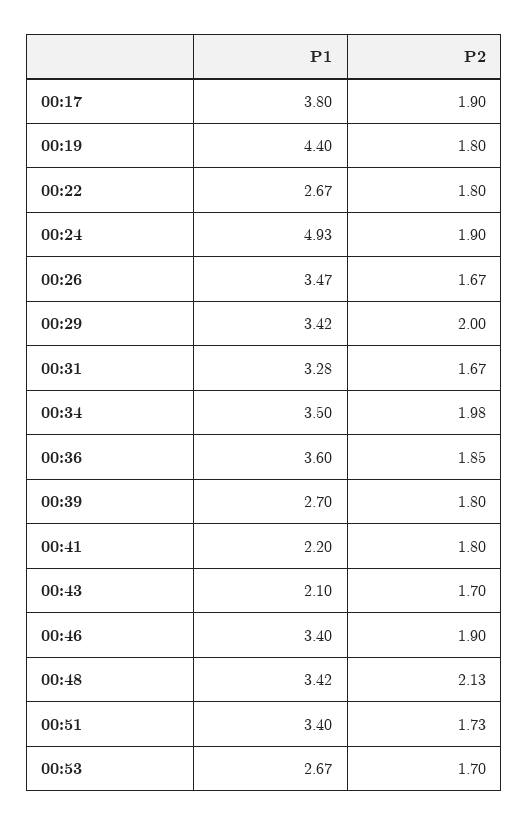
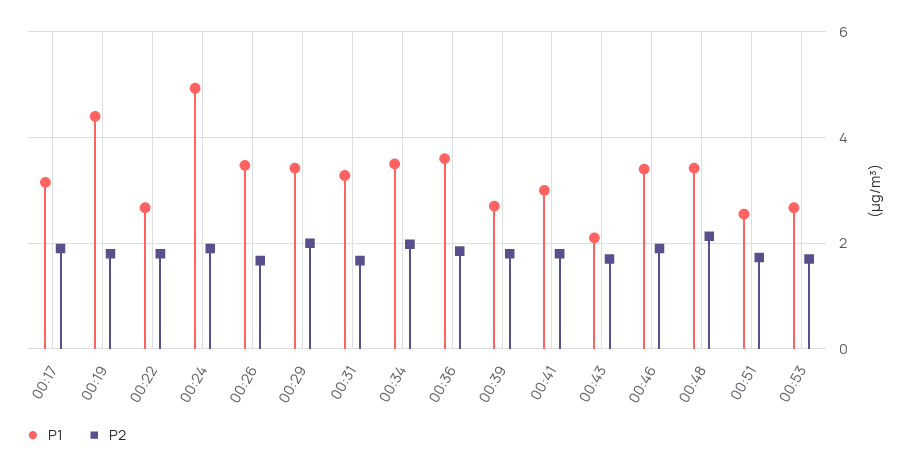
  {
    "P1": {
-     "00:17": 3.8,
+     "00:17": 3.2,
      "00:19": 4.4,
      "00:22": 2.67,
      "00:24": 4.93,
      "00:26": 3.47,
      "00:29": 3.42,
      "00:31": 3.28,
      "00:34": 3.5,
      "00:36": 3.6,
      "00:39": 2.7,
-     "00:41": 2.2,
+     "00:41": 3,
      "00:43": 2.1,
      "00:46": 3.4,
      "00:48": 3.42,
-     "00:51": 3.4,
+     "00:51": 2.6,
      "00:53": 2.67
    },
    "P2": {
      "00:17": 1.9,
      "00:19": 1.8,
      "00:22": 1.8,
      "00:24": 1.9,
      "00:26": 1.67,
      "00:29": 2,
      "00:31": 1.67,
      "00:34": 1.98,
      "00:36": 1.85,
      "00:39": 1.8,
      "00:41": 1.8,
      "00:43": 1.7,
      "00:46": 1.9,
      "00:48": 2.13,
      "00:51": 1.73,
      "00:53": 1.7
    }
  }

